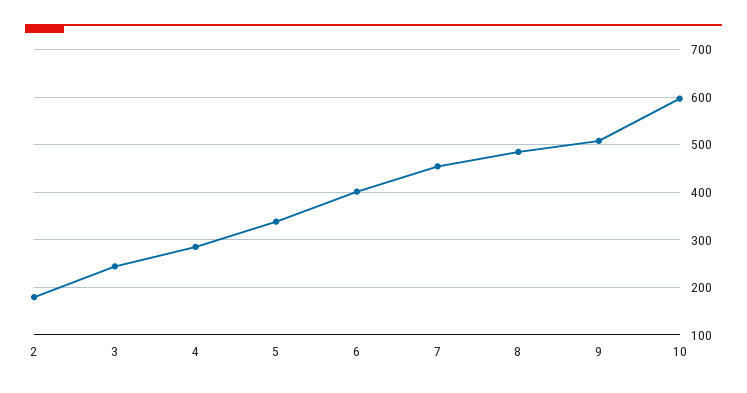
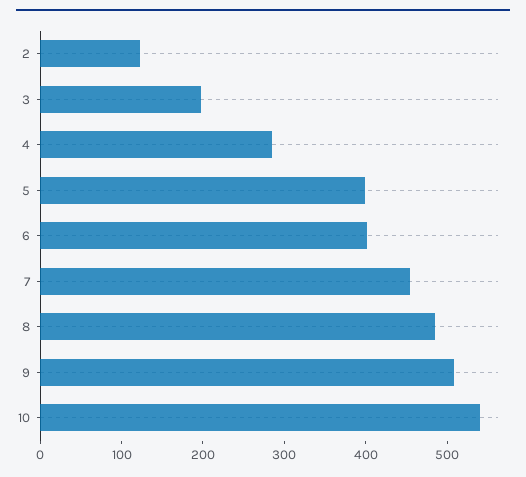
  {
-   "2": 180,
+   "2": 120,
-   "3": 240,
+   "3": 200,
    "4": 280,
-   "5": 340,
+   "5": 400,
    "6": 400,
    "7": 460,
    "8": 480,
    "9": 500,
-   "10": 600
+   "10": 540
  }

